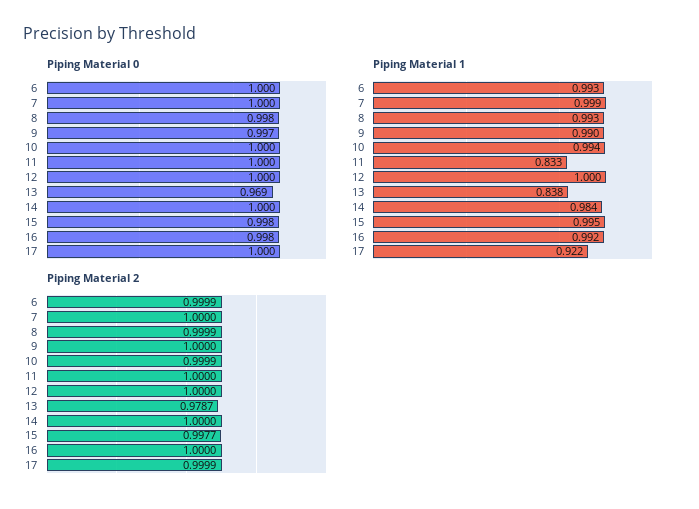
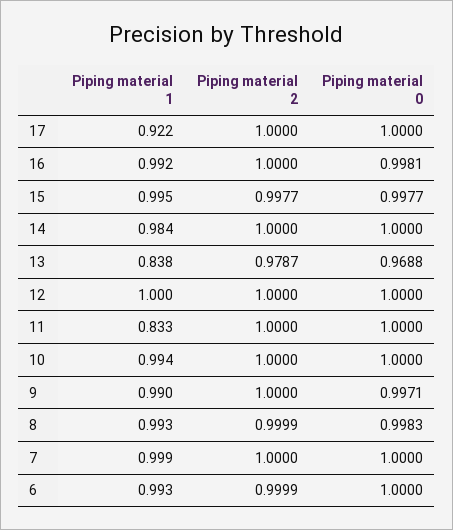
  {
    "Piping Material 0": {
      "6": 1,
      "7": 1,
      "8": 0.9983,
      "9": 0.9971,
      "10": 1,
      "11": 1,
      "12": 1,
      "13": 0.9688,
      "14": 1,
      "15": 0.9977,
      "16": 0.9981,
      "17": 1
    },
    "Piping Material 1": {
      "6": 0.993,
      "7": 0.999,
      "8": 0.993,
      "9": 0.99,
      "10": 0.994,
      "11": 0.833,
      "12": 1,
      "13": 0.838,
      "14": 0.984,
      "15": 0.995,
      "16": 0.992,
      "17": 0.922
    },
    "Piping Material 2": {
      "6": 0.9999,
      "7": 1,
      "8": 0.9999,
      "9": 1,
-     "10": 0.9999,
+     "10": 1,
      "11": 1,
      "12": 1,
      "13": 0.9787,
      "14": 1,
      "15": 0.9977,
      "16": 1,
-     "17": 0.9999
+     "17": 1
    }
  }

